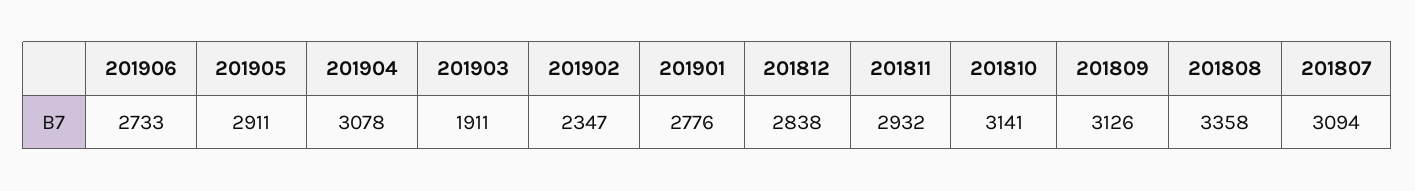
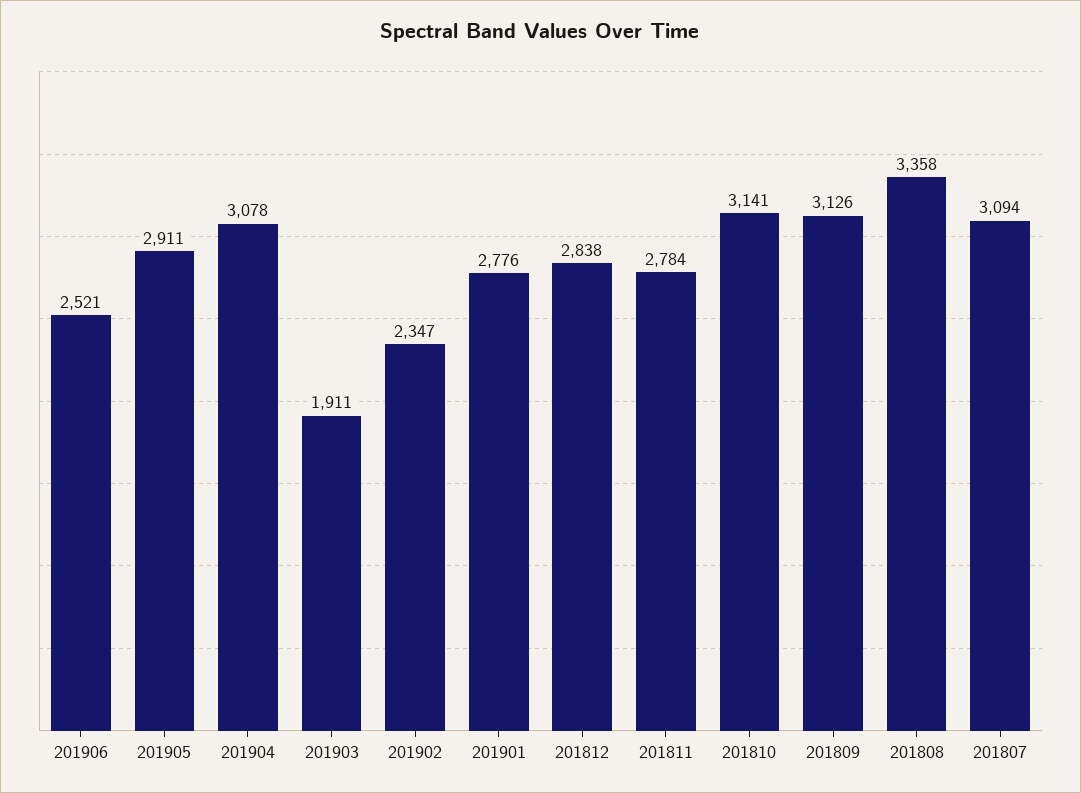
  {
-   "201906": 2733,
+   "201906": 2521,
    "201905": 2911,
    "201904": 3078,
    "201903": 1911,
    "201902": 2347,
    "201901": 2776,
    "201812": 2838,
-   "201811": 2932,
+   "201811": 2784,
    "201810": 3141,
    "201809": 3126,
    "201808": 3358,
    "201807": 3094
  }

